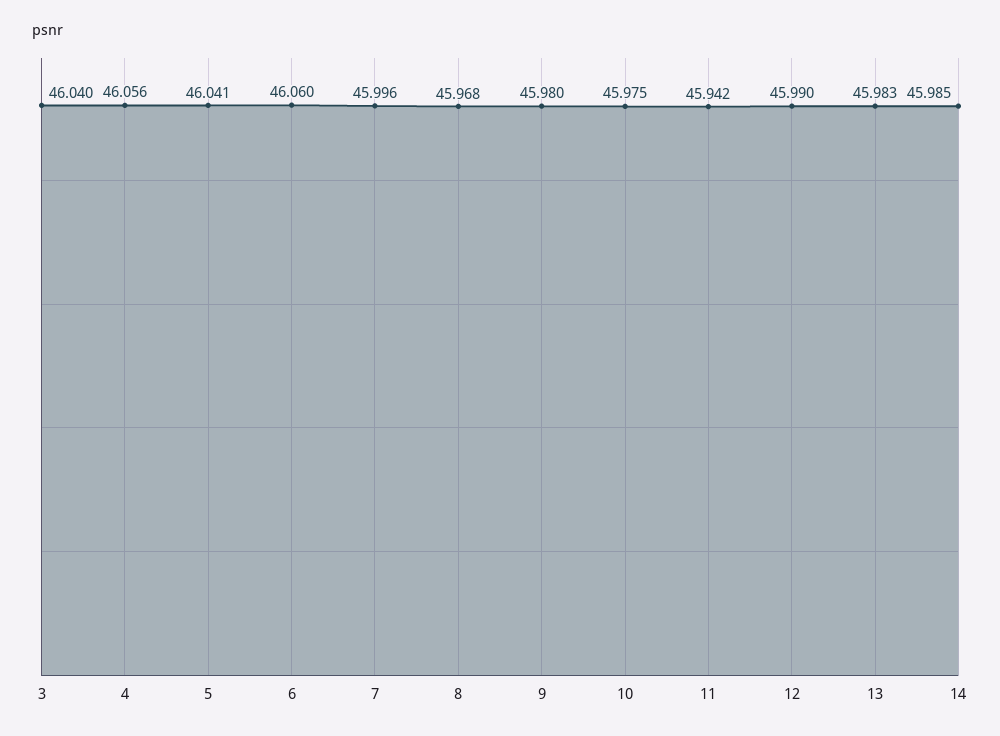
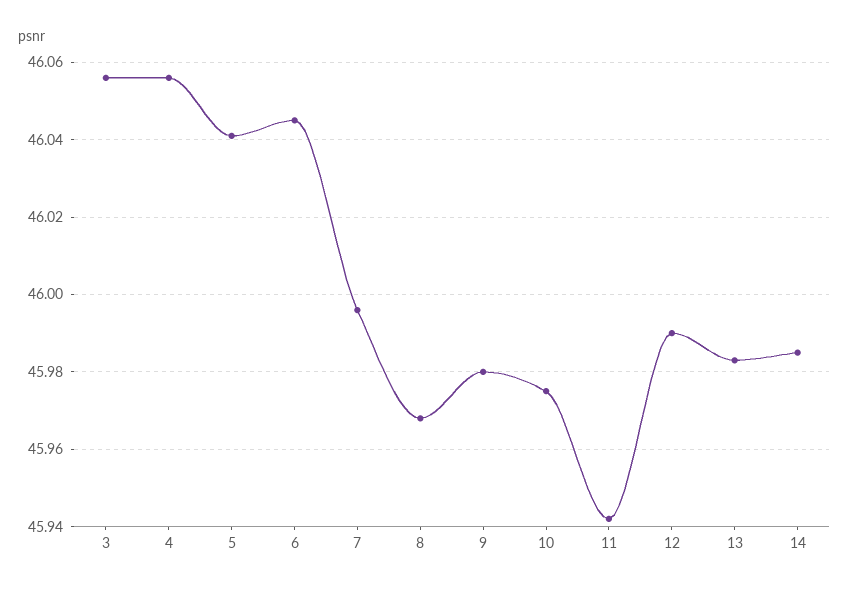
  {
-   "3": 46.04,
+   "3": 46.055,
    "4": 46.056,
    "5": 46.041,
-   "6": 46.06,
+   "6": 46.045,
    "7": 45.996,
    "8": 45.968,
    "9": 45.98,
    "10": 45.975,
    "11": 45.942,
    "12": 45.99,
    "13": 45.983,
    "14": 45.985
  }

